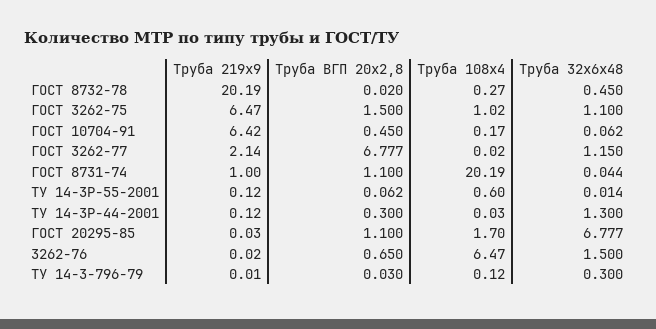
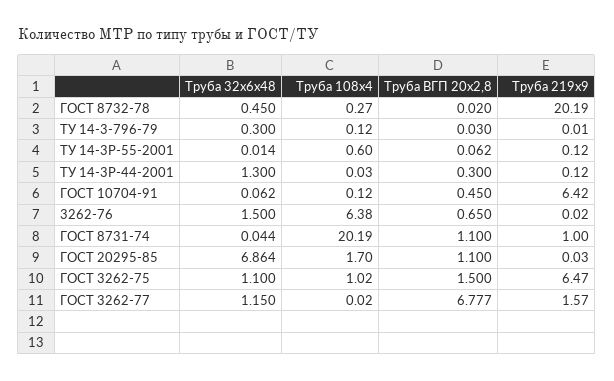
  {
    "Труба 219х9": {
      "ГОСТ 8732-78": 20.19,
      "ГОСТ 3262-75": 6.47,
      "ГОСТ 10704-91": 6.42,
-     "ГОСТ 3262-77": 2.14,
+     "ГОСТ 3262-77": 1.57,
      "ГОСТ 8731-74": 1,
      "ТУ 14-3Р-55-2001": 0.12,
      "ТУ 14-3Р-44-2001": 0.12,
      "ГОСТ 20295-85": 0.03,
      "3262-76": 0.02,
      "ТУ 14-3-796-79": 0.01
    },
    "Труба ВГП 20х2,8": {
      "ГОСТ 8732-78": 0.02,
      "ГОСТ 3262-75": 1.5,
      "ГОСТ 10704-91": 0.45,
      "ГОСТ 3262-77": 6.777,
      "ГОСТ 8731-74": 1.1,
      "ТУ 14-3Р-55-2001": 0.062,
      "ТУ 14-3Р-44-2001": 0.3,
      "ГОСТ 20295-85": 1.1,
      "3262-76": 0.65,
      "ТУ 14-3-796-79": 0.03
    },
    "Труба 108х4": {
      "ГОСТ 8732-78": 0.27,
      "ГОСТ 3262-75": 1.02,
-     "ГОСТ 10704-91": 0.17,
+     "ГОСТ 10704-91": 0.12,
      "ГОСТ 3262-77": 0.02,
      "ГОСТ 8731-74": 20.19,
      "ТУ 14-3Р-55-2001": 0.6,
      "ТУ 14-3Р-44-2001": 0.03,
      "ГОСТ 20295-85": 1.7,
-     "3262-76": 6.47,
+     "3262-76": 6.38,
      "ТУ 14-3-796-79": 0.12
    },
    "Труба 32х6х48": {
      "ГОСТ 8732-78": 0.45,
      "ГОСТ 3262-75": 1.1,
      "ГОСТ 10704-91": 0.062,
      "ГОСТ 3262-77": 1.15,
      "ГОСТ 8731-74": 0.044,
      "ТУ 14-3Р-55-2001": 0.014,
      "ТУ 14-3Р-44-2001": 1.3,
-     "ГОСТ 20295-85": 6.777,
+     "ГОСТ 20295-85": 6.864,
      "3262-76": 1.5,
      "ТУ 14-3-796-79": 0.3
    }
  }

